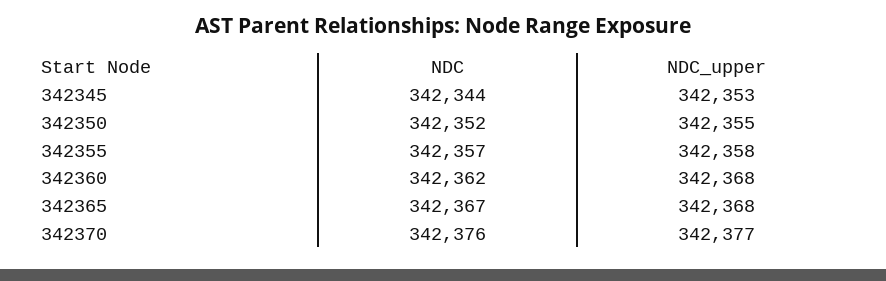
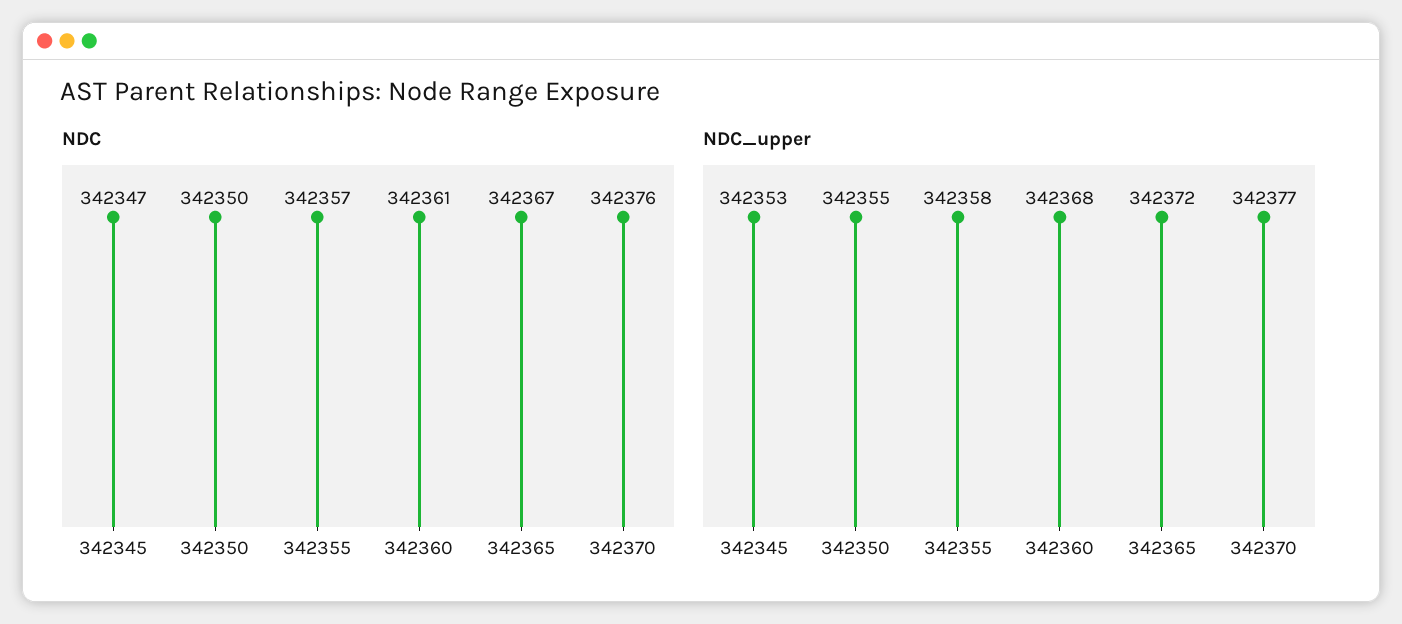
  {
    "NDC": {
-     "342345": 342344,
+     "342345": 342347,
-     "342350": 342352,
+     "342350": 342350,
      "342355": 342357,
-     "342360": 342362,
+     "342360": 342361,
      "342365": 342367,
      "342370": 342376
    },
    "NDC_upper": {
      "342345": 342353,
      "342350": 342355,
      "342355": 342358,
      "342360": 342368,
-     "342365": 342368,
+     "342365": 342372,
      "342370": 342377
    }
  }

